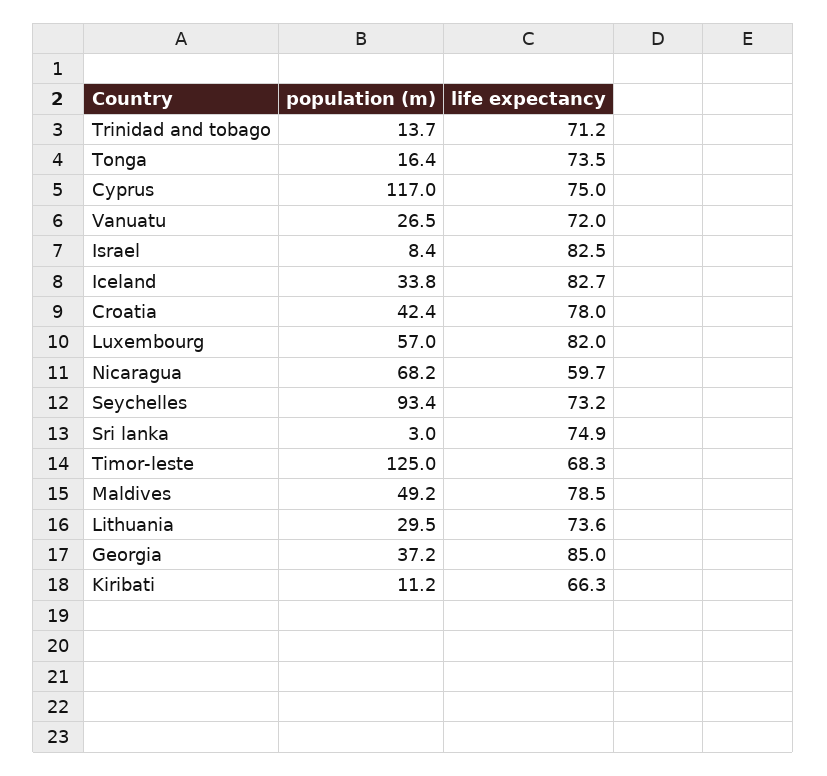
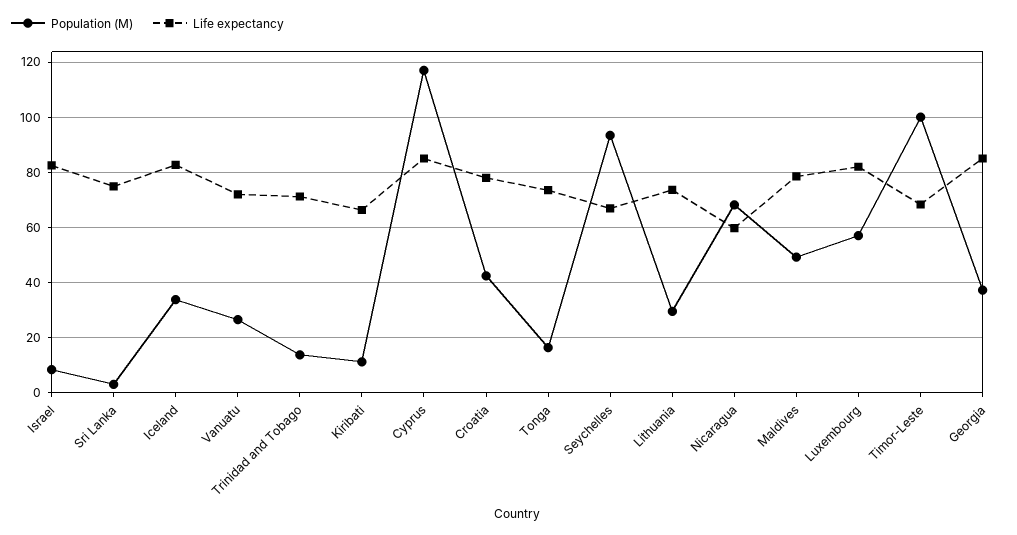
  {
    "population (m)": {
      "Trinidad and tobago": 13.7,
      "Tonga": 16.4,
      "Cyprus": 117,
      "Vanuatu": 26.5,
      "Israel": 8.4,
      "Iceland": 33.8,
      "Croatia": 42.4,
      "Luxembourg": 57,
      "Nicaragua": 68.2,
      "Seychelles": 93.4,
      "Sri lanka": 3,
-     "Timor-leste": 125,
+     "Timor-leste": 100,
      "Maldives": 49.2,
      "Lithuania": 29.5,
      "Georgia": 37.2,
      "Kiribati": 11.2
    },
    "life expectancy": {
      "Trinidad and tobago": 71.2,
      "Tonga": 73.5,
-     "Cyprus": 75,
+     "Cyprus": 85,
      "Vanuatu": 72,
      "Israel": 82.5,
      "Iceland": 82.7,
      "Croatia": 78,
      "Luxembourg": 82,
      "Nicaragua": 59.7,
-     "Seychelles": 73.2,
+     "Seychelles": 67.5,
      "Sri lanka": 74.9,
      "Timor-leste": 68.3,
      "Maldives": 78.5,
      "Lithuania": 73.6,
      "Georgia": 85,
      "Kiribati": 66.3
    }
  }

